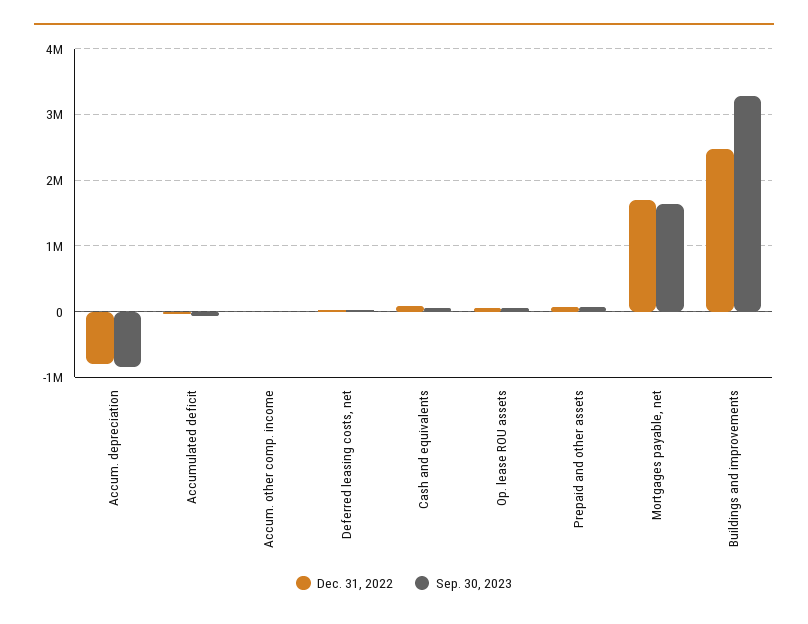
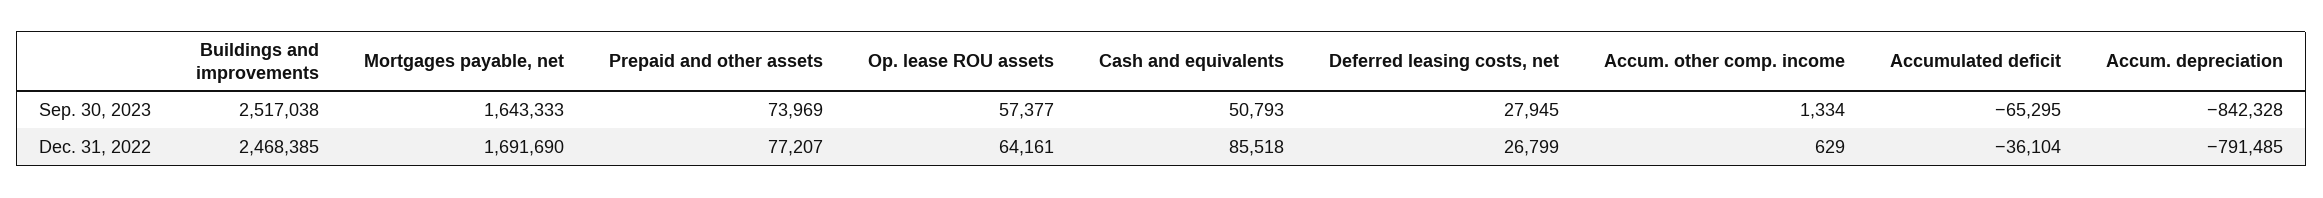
  {
    "Dec. 31, 2022": {
      "Accum. depreciation": -791485,
      "Accumulated deficit": -36104,
      "Accum. other comp. income": 629,
      "Deferred leasing costs, net": 26799,
      "Cash and equivalents": 85518,
      "Op. lease ROU assets": 64161,
      "Prepaid and other assets": 77207,
      "Mortgages payable, net": 1691690,
      "Buildings and improvements": 2468385
    },
    "Sep. 30, 2023": {
      "Accum. depreciation": -842328,
      "Accumulated deficit": -65295,
      "Accum. other comp. income": 1334,
      "Deferred leasing costs, net": 27945,
      "Cash and equivalents": 50793,
      "Op. lease ROU assets": 57377,
      "Prepaid and other assets": 73969,
      "Mortgages payable, net": 1643333,
-     "Buildings and improvements": 3300000
+     "Buildings and improvements": 2517038
    }
  }

